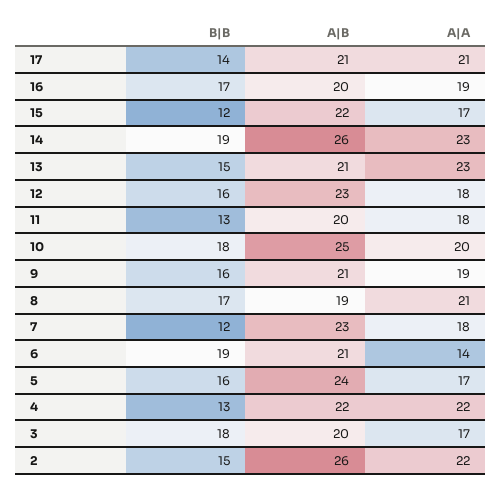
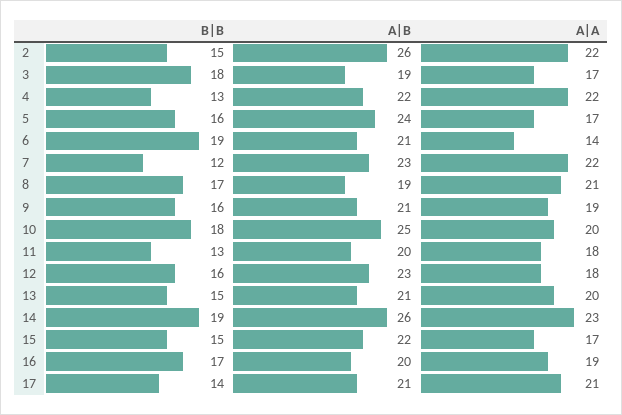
  {
    "B|B": {
      "17": 14,
      "16": 17,
-     "15": 12,
+     "15": 15,
      "14": 19,
      "13": 15,
      "12": 16,
      "11": 13,
      "10": 18,
      "9": 16,
      "8": 17,
      "7": 12,
      "6": 19,
      "5": 16,
      "4": 13,
      "3": 18,
      "2": 15
    },
    "A|B": {
      "17": 21,
      "16": 20,
      "15": 22,
      "14": 26,
      "13": 21,
      "12": 23,
      "11": 20,
      "10": 25,
      "9": 21,
      "8": 19,
      "7": 23,
      "6": 21,
      "5": 24,
      "4": 22,
-     "3": 20,
+     "3": 19,
      "2": 26
    },
    "A|A": {
      "17": 21,
      "16": 19,
      "15": 17,
      "14": 23,
-     "13": 23,
+     "13": 20,
      "12": 18,
      "11": 18,
      "10": 20,
      "9": 19,
      "8": 21,
-     "7": 18,
+     "7": 22,
      "6": 14,
      "5": 17,
      "4": 22,
      "3": 17,
      "2": 22
    }
  }

